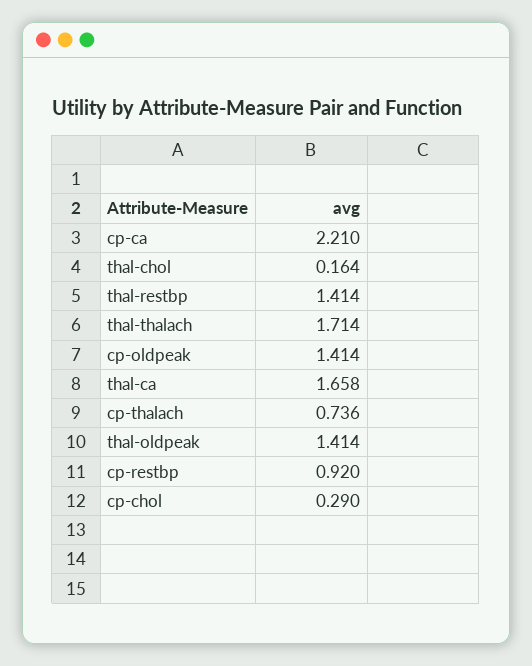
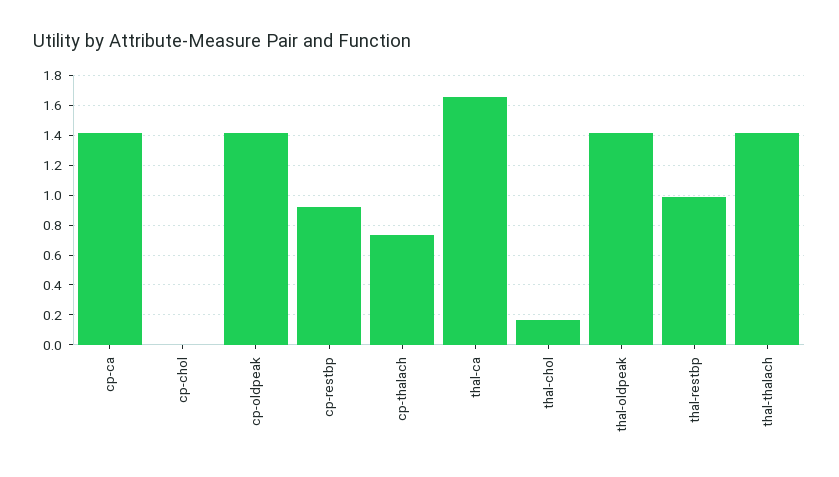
  {
-   "cp-ca": 2.21,
+   "cp-ca": 1.4,
    "thal-chol": 0.164,
-   "thal-restbp": 1.414,
+   "thal-restbp": 1,
-   "thal-thalach": 1.714,
+   "thal-thalach": 1.4,
    "cp-oldpeak": 1.414,
    "thal-ca": 1.658,
    "cp-thalach": 0.736,
    "thal-oldpeak": 1.414,
    "cp-restbp": 0.92,
-   "cp-chol": 0.29
+   "cp-chol": 0
  }

